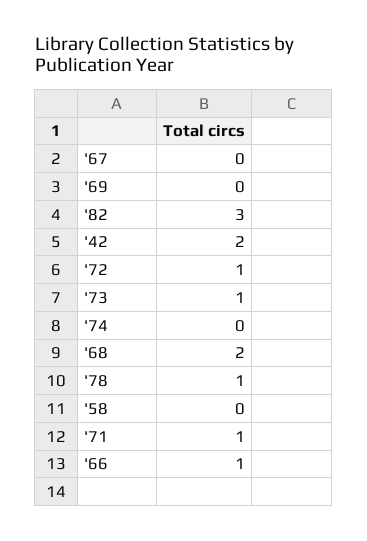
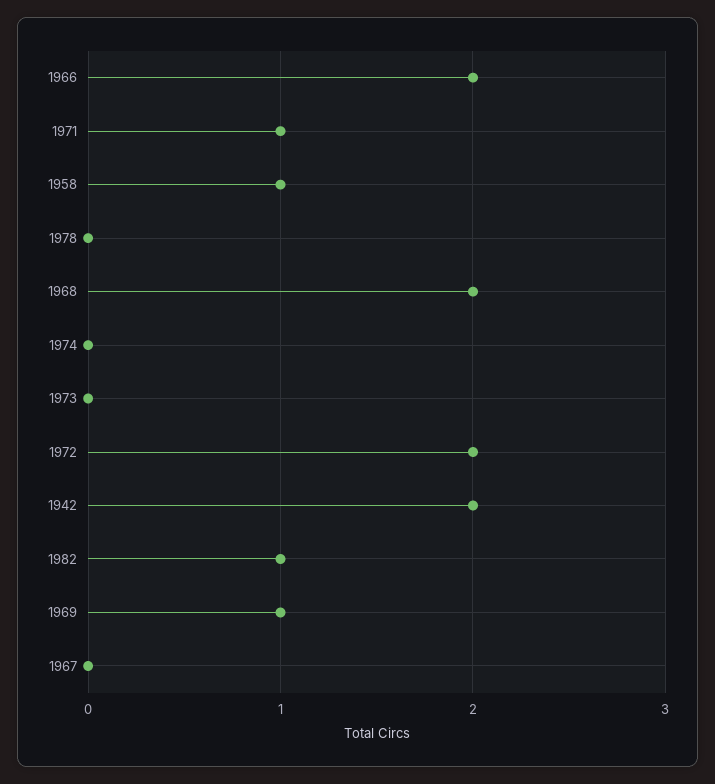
  {
    "'67": 0,
-   "'69": 0,
+   "'69": 1,
-   "'82": 3,
+   "'82": 1,
    "'42": 2,
-   "'72": 1,
+   "'72": 2,
-   "'73": 1,
+   "'73": 0,
    "'74": 0,
    "'68": 2,
-   "'78": 1,
+   "'78": 0,
-   "'58": 0,
+   "'58": 1,
    "'71": 1,
-   "'66": 1
+   "'66": 2
  }

